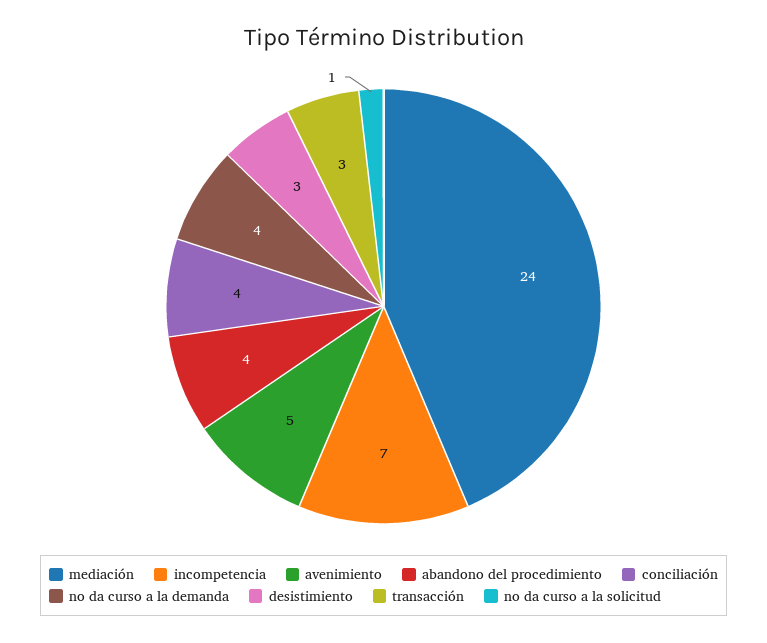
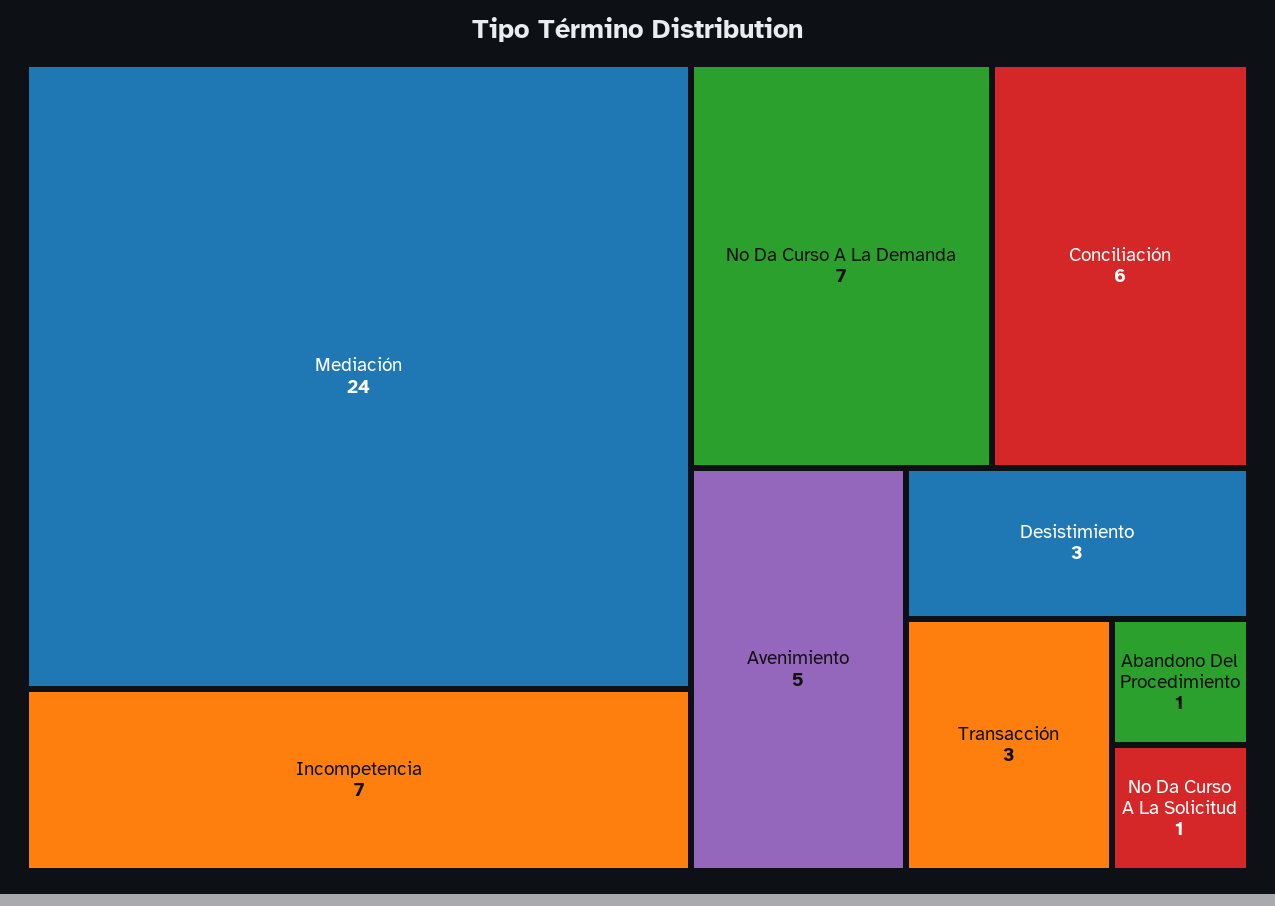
  {
    "mediación": 24,
    "incompetencia": 7,
    "avenimiento": 5,
-   "abandono del procedimiento": 4,
+   "abandono del procedimiento": 1,
-   "conciliación": 4,
+   "conciliación": 6,
-   "no da curso a la demanda": 4,
+   "no da curso a la demanda": 7,
    "desistimiento": 3,
    "transacción": 3,
    "no da curso a la solicitud": 1
  }

